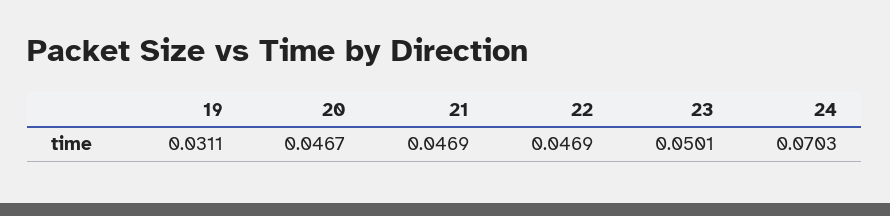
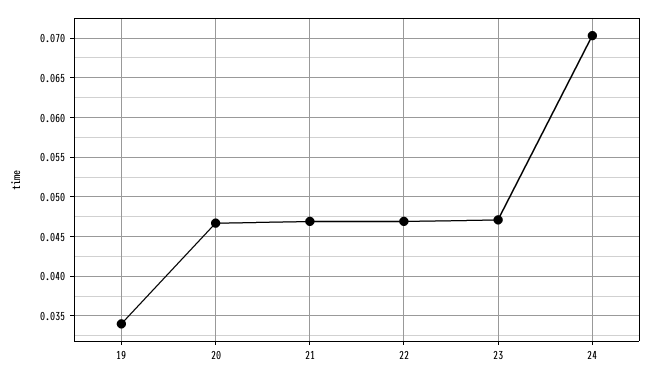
  {
-   "19": 0.0311,
+   "19": 0.034,
    "20": 0.0467,
    "21": 0.0469,
    "22": 0.0469,
-   "23": 0.0501,
+   "23": 0.047,
    "24": 0.0703
  }

